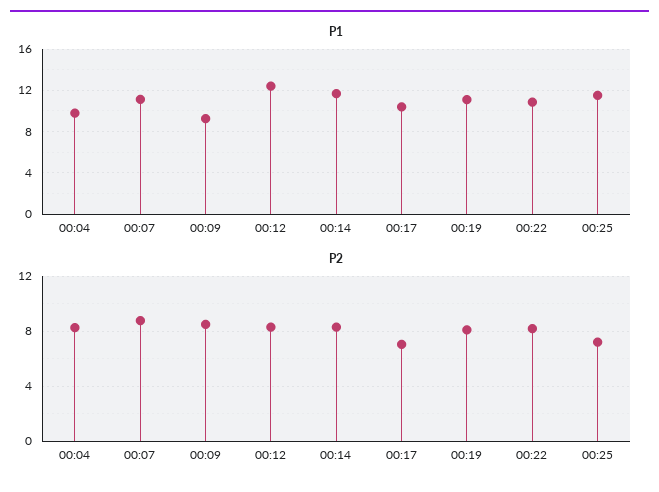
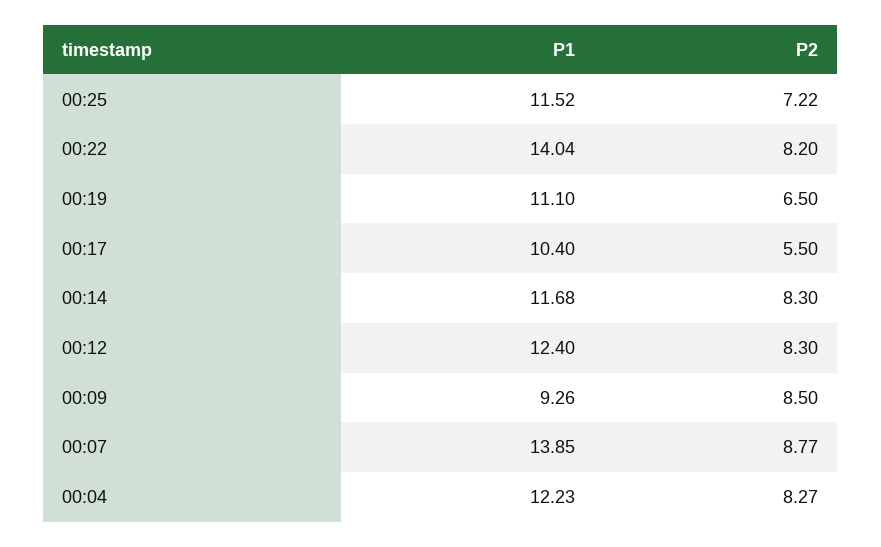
  {
    "P1": {
-     "00:04": 10,
+     "00:04": 12.23,
-     "00:07": 11,
+     "00:07": 13.85,
      "00:09": 9.26,
      "00:12": 12.4,
      "00:14": 11.68,
      "00:17": 10.4,
      "00:19": 11.1,
-     "00:22": 11,
+     "00:22": 14.04,
      "00:25": 11.52
    },
    "P2": {
      "00:04": 8.27,
      "00:07": 8.77,
      "00:09": 8.5,
      "00:12": 8.3,
      "00:14": 8.3,
-     "00:17": 7,
+     "00:17": 5.5,
-     "00:19": 8,
+     "00:19": 6.5,
      "00:22": 8.2,
      "00:25": 7.22
    }
  }

